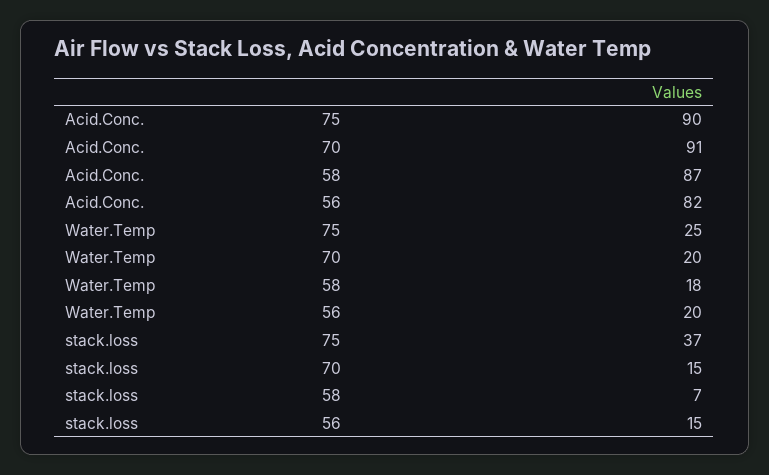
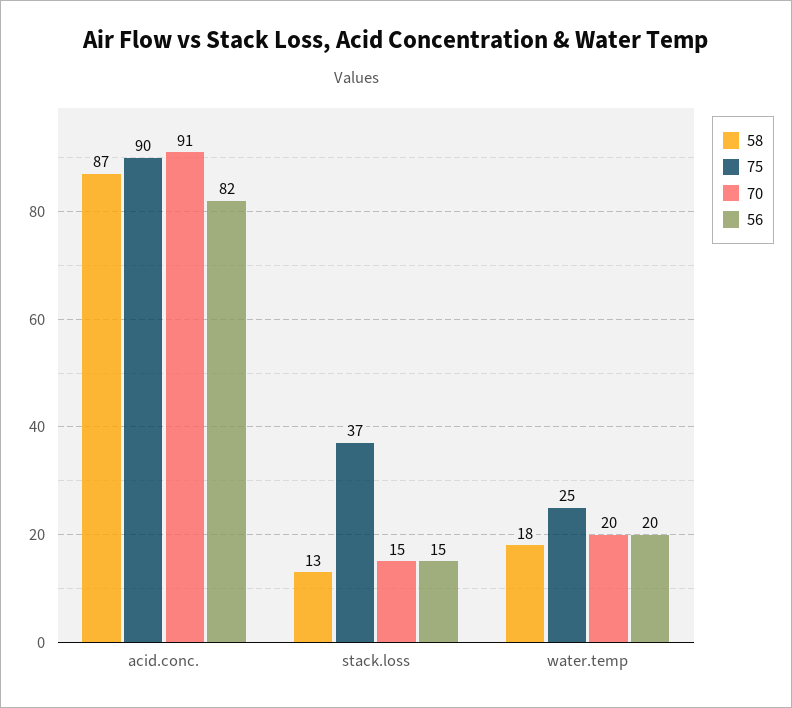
  {
    "75": {
      "Acid.Conc.": 90,
      "Water.Temp": 25,
      "stack.loss": 37
    },
    "70": {
      "Acid.Conc.": 91,
      "Water.Temp": 20,
      "stack.loss": 15
    },
    "58": {
      "Acid.Conc.": 87,
      "Water.Temp": 18,
-     "stack.loss": 7
+     "stack.loss": 13
    },
    "56": {
      "Acid.Conc.": 82,
      "Water.Temp": 20,
      "stack.loss": 15
    }
  }

